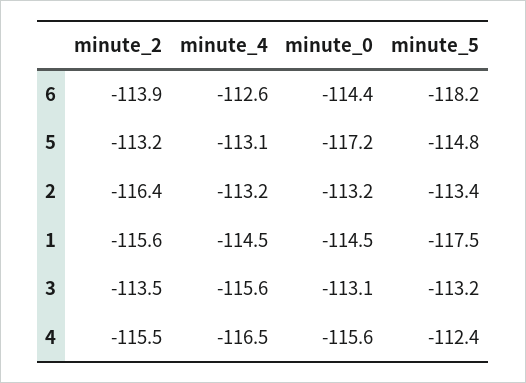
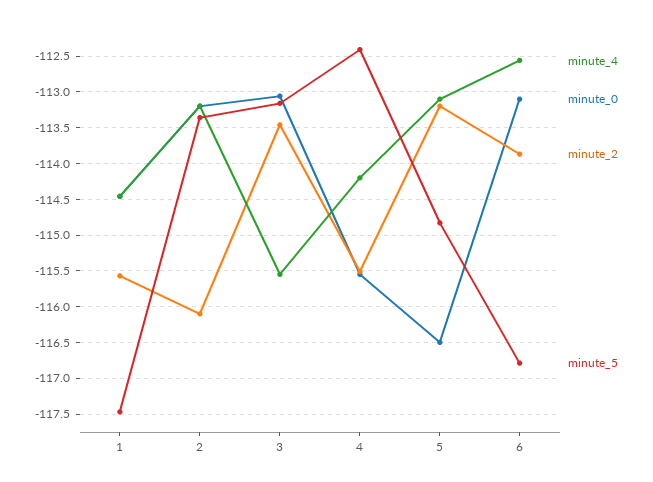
  {
    "minute_2": {
      "6": -113.9,
      "5": -113.2,
-     "2": -116.4,
+     "2": -116.1,
      "1": -115.6,
      "3": -113.5,
      "4": -115.5
    },
    "minute_4": {
      "6": -112.6,
      "5": -113.1,
      "2": -113.2,
      "1": -114.5,
      "3": -115.6,
-     "4": -116.5
+     "4": -114.2
    },
    "minute_0": {
-     "6": -114.4,
+     "6": -113.1,
-     "5": -117.2,
+     "5": -116.5,
      "2": -113.2,
      "1": -114.5,
      "3": -113.1,
      "4": -115.6
    },
    "minute_5": {
-     "6": -118.2,
+     "6": -116.8,
      "5": -114.8,
      "2": -113.4,
      "1": -117.5,
      "3": -113.2,
      "4": -112.4
    }
  }

